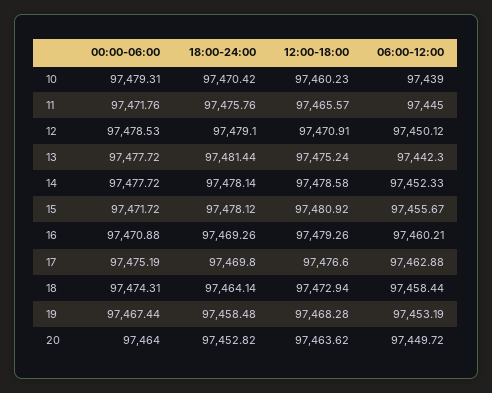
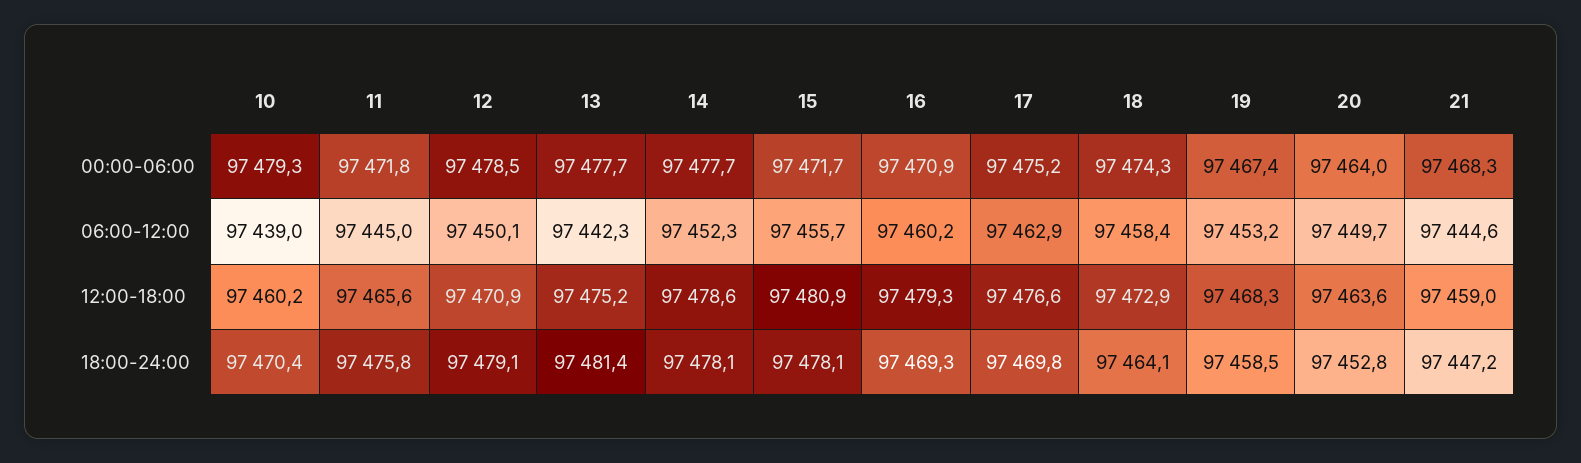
  {
    "00:00-06:00": {
      "10": 97479.31,
      "11": 97471.76,
      "12": 97478.53,
      "13": 97477.72,
      "14": 97477.72,
      "15": 97471.72,
      "16": 97470.88,
      "17": 97475.19,
      "18": 97474.31,
      "19": 97467.44,
-     "20": 97464
+     "20": 97464,
+     "21": 97468.3
    },
    "18:00-24:00": {
      "10": 97470.42,
      "11": 97475.76,
      "12": 97479.1,
      "13": 97481.44,
      "14": 97478.14,
      "15": 97478.12,
      "16": 97469.26,
      "17": 97469.8,
      "18": 97464.14,
      "19": 97458.48,
-     "20": 97452.82
+     "20": 97452.82,
+     "21": 97447.2
    },
    "12:00-18:00": {
      "10": 97460.23,
      "11": 97465.57,
      "12": 97470.91,
      "13": 97475.24,
      "14": 97478.58,
      "15": 97480.92,
      "16": 97479.26,
      "17": 97476.6,
      "18": 97472.94,
      "19": 97468.28,
-     "20": 97463.62
+     "20": 97463.62,
+     "21": 97459
    },
    "06:00-12:00": {
      "10": 97439,
      "11": 97445,
      "12": 97450.12,
      "13": 97442.3,
      "14": 97452.33,
      "15": 97455.67,
      "16": 97460.21,
      "17": 97462.88,
      "18": 97458.44,
      "19": 97453.19,
-     "20": 97449.72
+     "20": 97449.72,
+     "21": 97444.6
    }
  }

